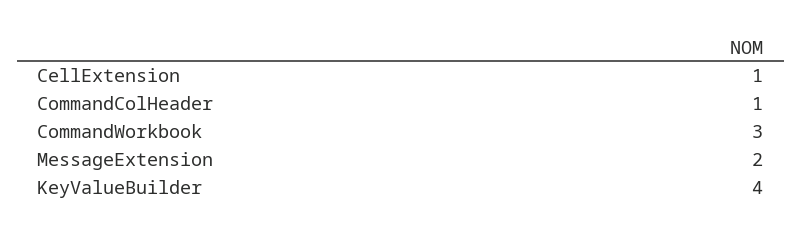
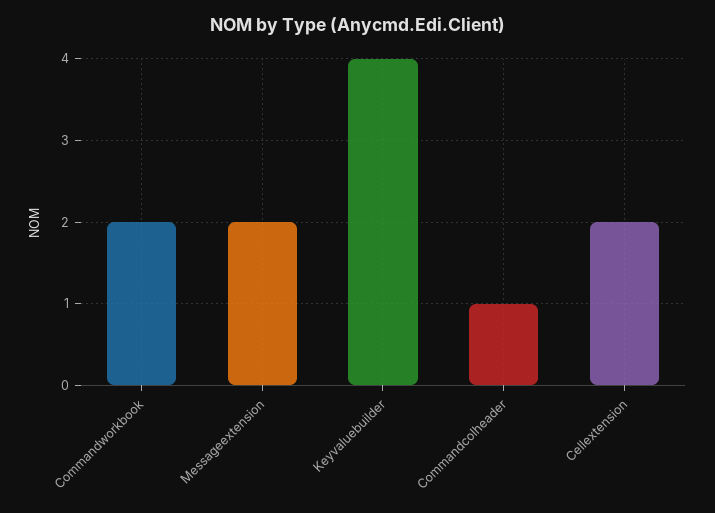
  {
-   "CellExtension": 1,
+   "CellExtension": 2,
    "CommandColHeader": 1,
-   "CommandWorkbook": 3,
+   "CommandWorkbook": 2,
    "MessageExtension": 2,
    "KeyValueBuilder": 4
  }

